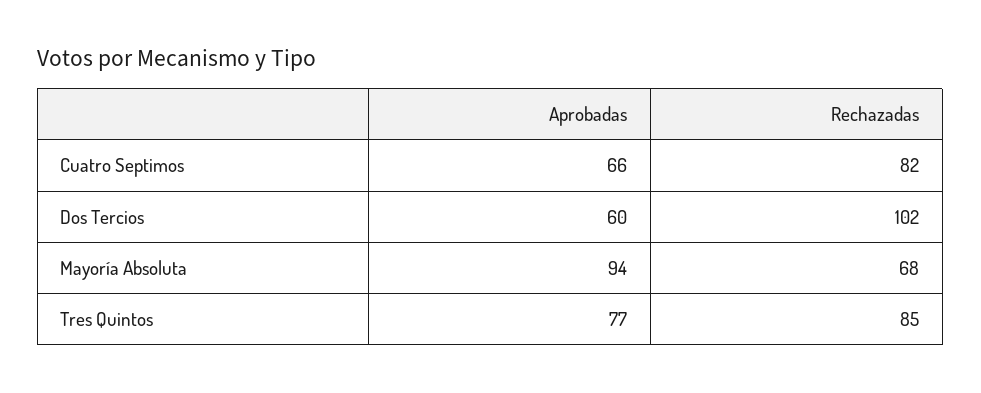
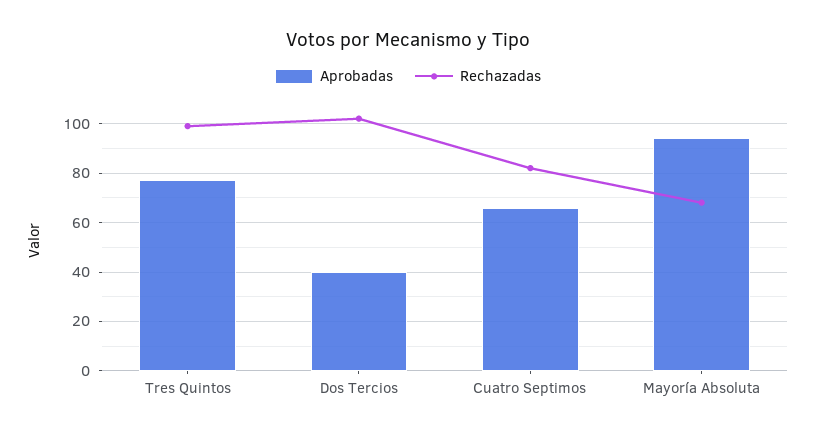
  {
    "Aprobadas": {
      "Cuatro Septimos": 66,
-     "Dos Tercios": 60,
+     "Dos Tercios": 40,
      "Mayoría Absoluta": 94,
      "Tres Quintos": 77
    },
    "Rechazadas": {
      "Cuatro Septimos": 82,
      "Dos Tercios": 102,
      "Mayoría Absoluta": 68,
-     "Tres Quintos": 85
+     "Tres Quintos": 100
    }
  }

